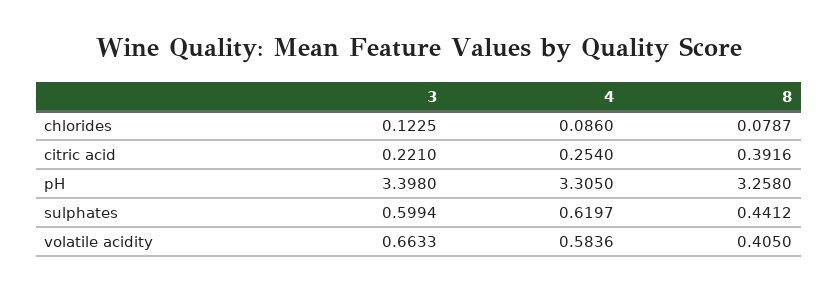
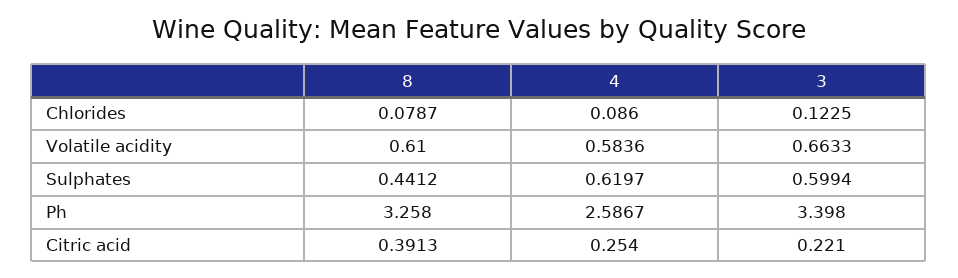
  {
    "3": {
      "chlorides": 0.1225,
      "citric acid": 0.221,
      "pH": 3.398,
      "sulphates": 0.5994,
      "volatile acidity": 0.6633
    },
    "4": {
      "chlorides": 0.086,
      "citric acid": 0.254,
-     "pH": 3.305,
+     "pH": 2.5867,
      "sulphates": 0.6197,
      "volatile acidity": 0.5836
    },
    "8": {
      "chlorides": 0.0787,
-     "citric acid": 0.3916,
+     "citric acid": 0.3913,
      "pH": 3.258,
      "sulphates": 0.4412,
-     "volatile acidity": 0.405
+     "volatile acidity": 0.61
    }
  }

